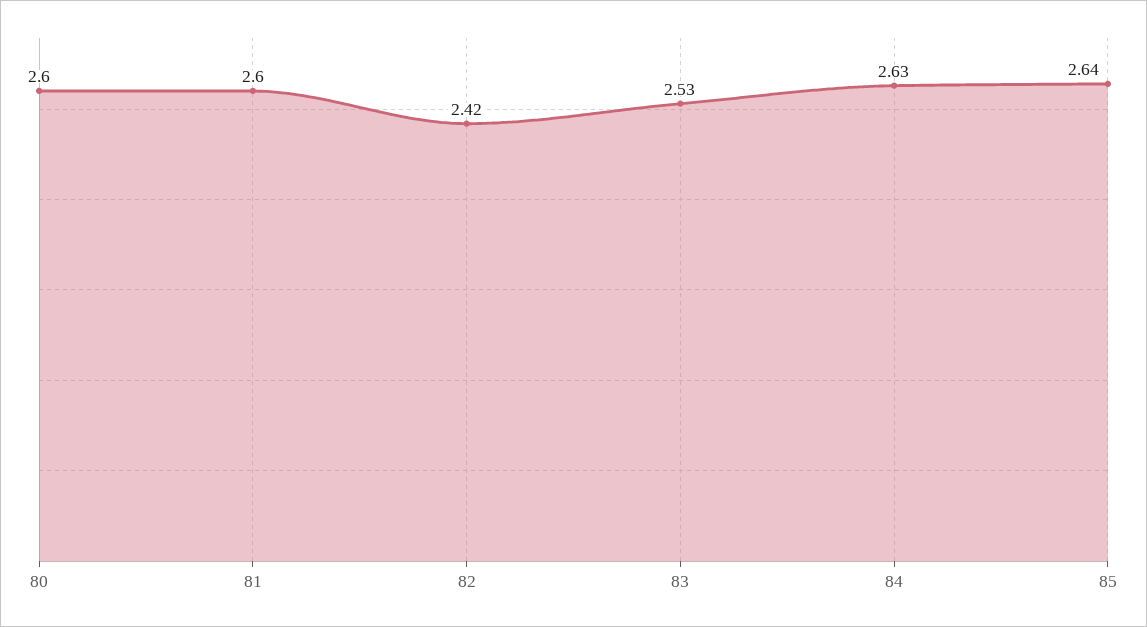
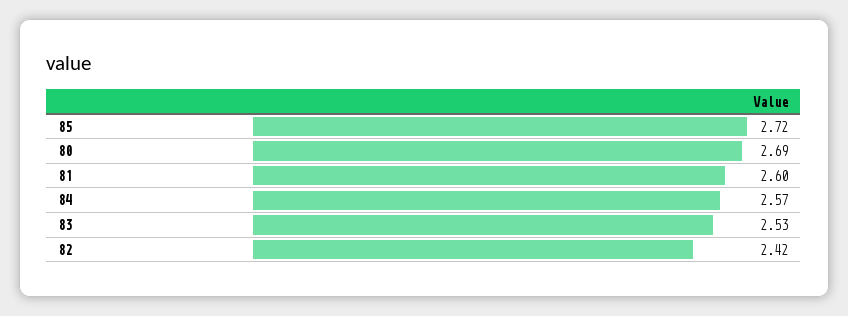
  {
-   "80": 2.6,
+   "80": 2.69,
    "81": 2.6,
    "82": 2.42,
    "83": 2.53,
-   "84": 2.63,
+   "84": 2.57,
-   "85": 2.64
+   "85": 2.72
  }

